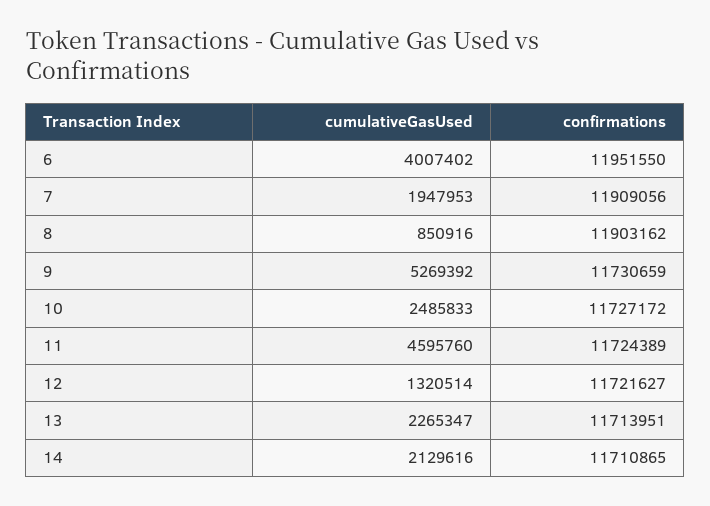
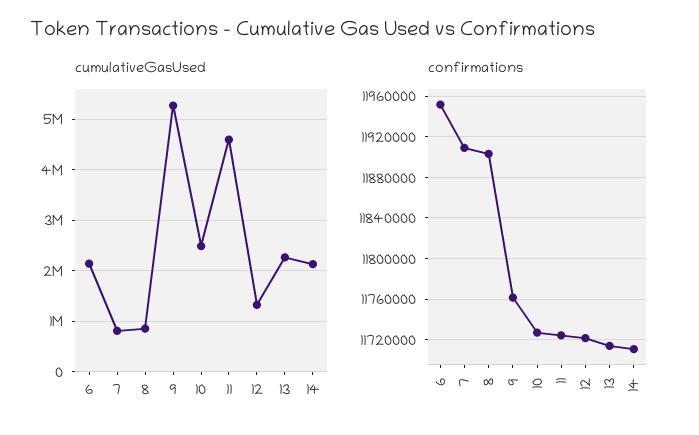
  {
    "cumulativeGasUsed": {
-     "6": 4007402,
+     "6": 2200000,
-     "7": 1947953,
+     "7": 800000,
      "8": 850916,
      "9": 5269392,
      "10": 2485833,
      "11": 4595760,
      "12": 1320514,
      "13": 2265347,
      "14": 2129616
    },
    "confirmations": {
      "6": 11951550,
      "7": 11909056,
      "8": 11903162,
-     "9": 11730659,
+     "9": 11760000,
      "10": 11727172,
      "11": 11724389,
      "12": 11721627,
      "13": 11713951,
      "14": 11710865
    }
  }

